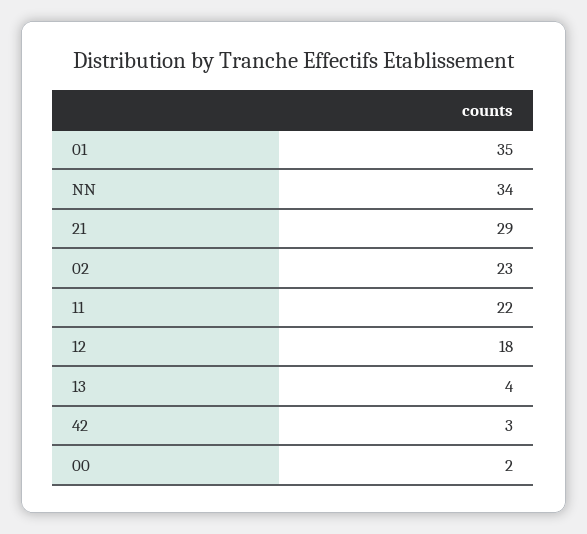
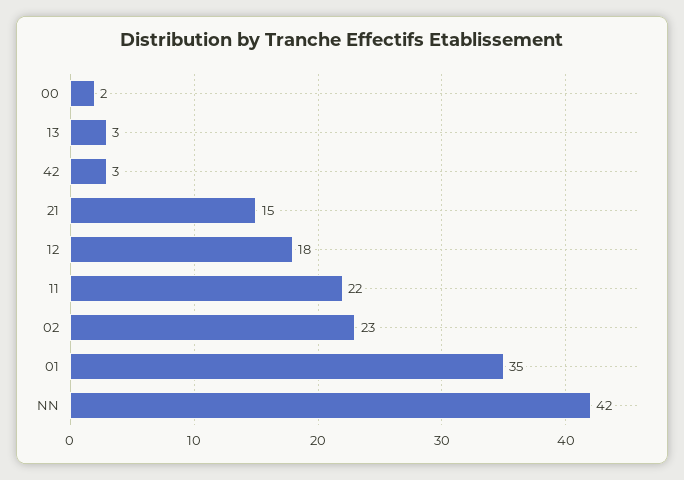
  {
    "01": 35,
-   "NN": 34,
+   "NN": 42,
-   "21": 29,
+   "21": 15,
    "02": 23,
    "11": 22,
    "12": 18,
-   "13": 4,
+   "13": 3,
    "42": 3,
    "00": 2
  }

